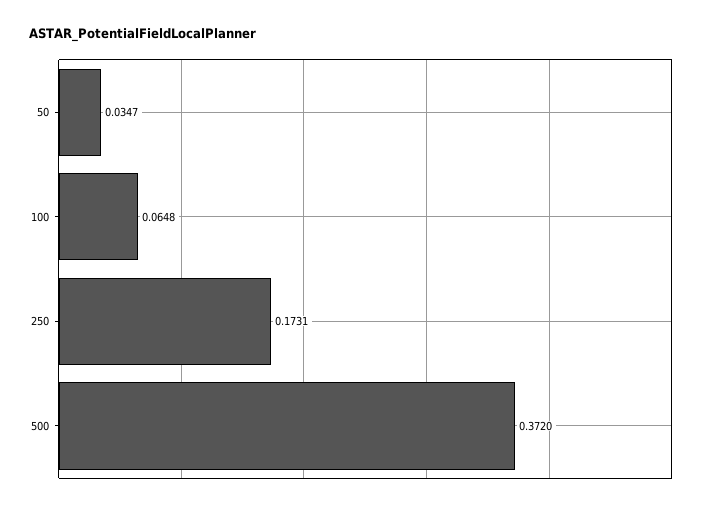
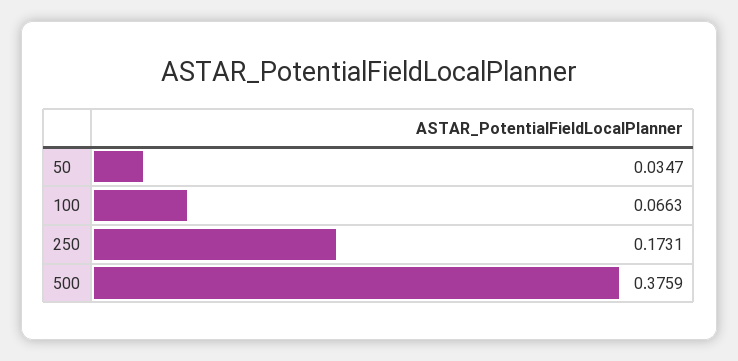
  {
    "50": 0.0347,
-   "100": 0.0648,
+   "100": 0.0663,
    "250": 0.1731,
-   "500": 0.372
+   "500": 0.3759
  }

